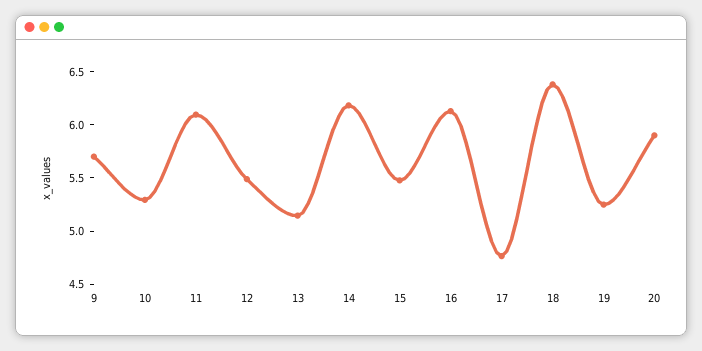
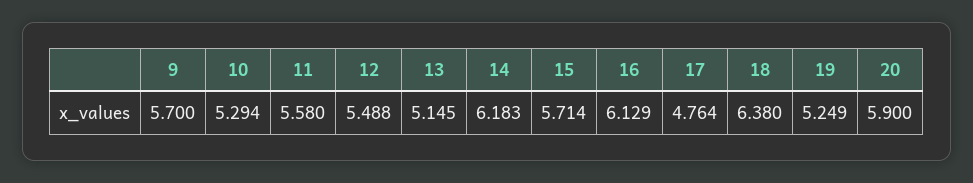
  {
    "9": 5.7,
    "10": 5.294,
-   "11": 6.1,
+   "11": 5.58,
    "12": 5.488,
    "13": 5.145,
    "14": 6.183,
-   "15": 5.5,
+   "15": 5.714,
    "16": 6.129,
    "17": 4.764,
    "18": 6.38,
    "19": 5.249,
    "20": 5.9
  }

